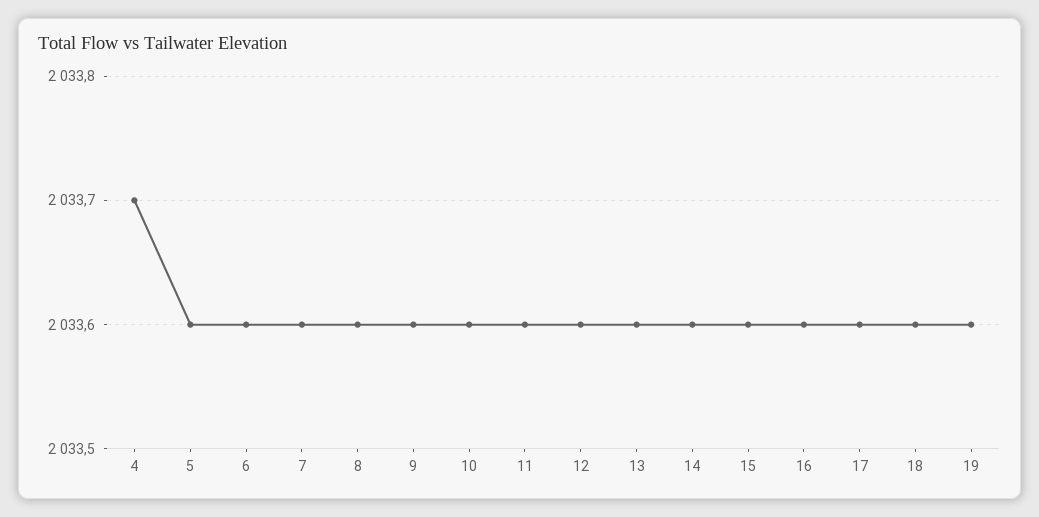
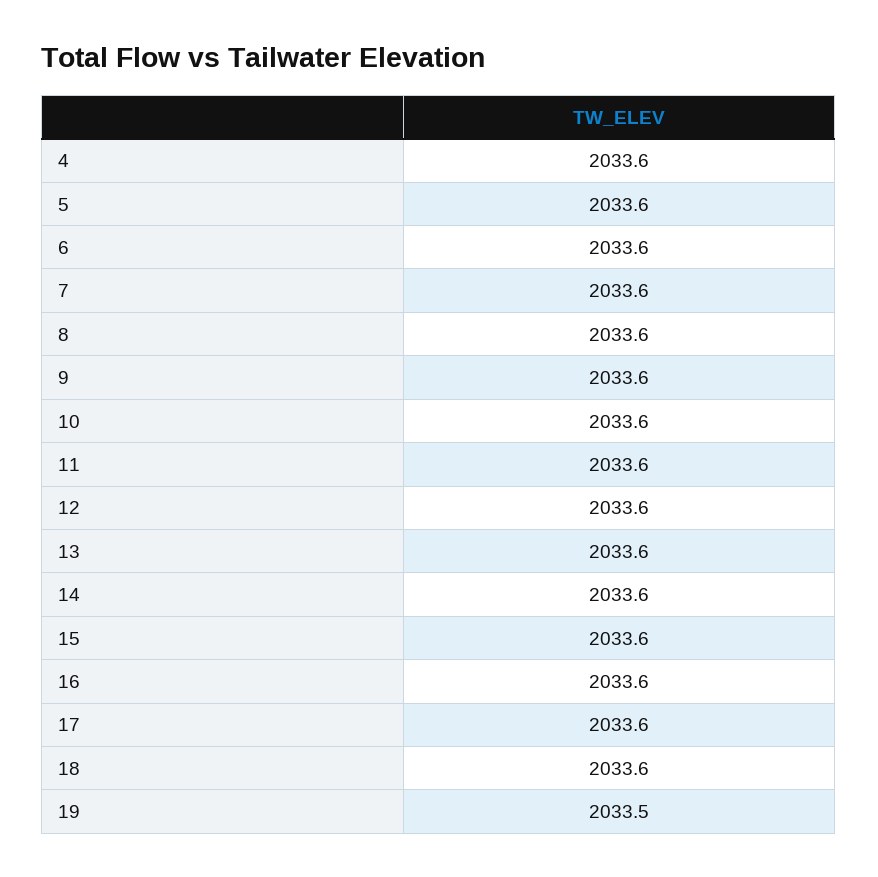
  {
-   "4": 2033.7,
+   "4": 2033.6,
    "5": 2033.6,
    "6": 2033.6,
    "7": 2033.6,
    "8": 2033.6,
    "9": 2033.6,
    "10": 2033.6,
    "11": 2033.6,
    "12": 2033.6,
    "13": 2033.6,
    "14": 2033.6,
    "15": 2033.6,
    "16": 2033.6,
    "17": 2033.6,
    "18": 2033.6,
-   "19": 2033.6
+   "19": 2033.5
  }

